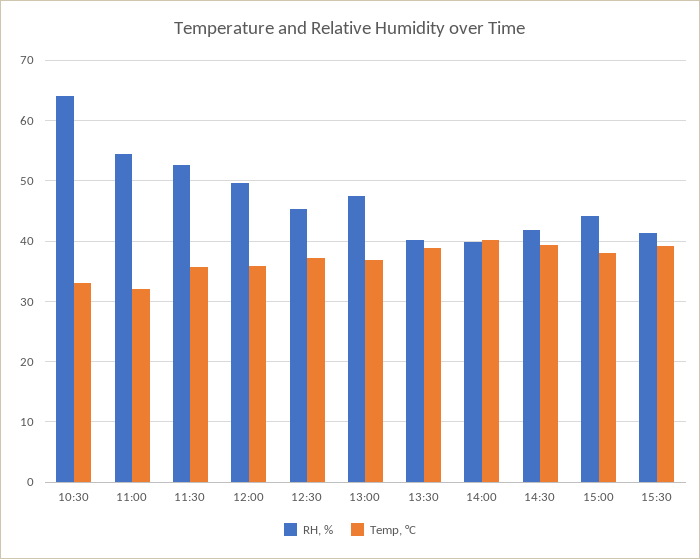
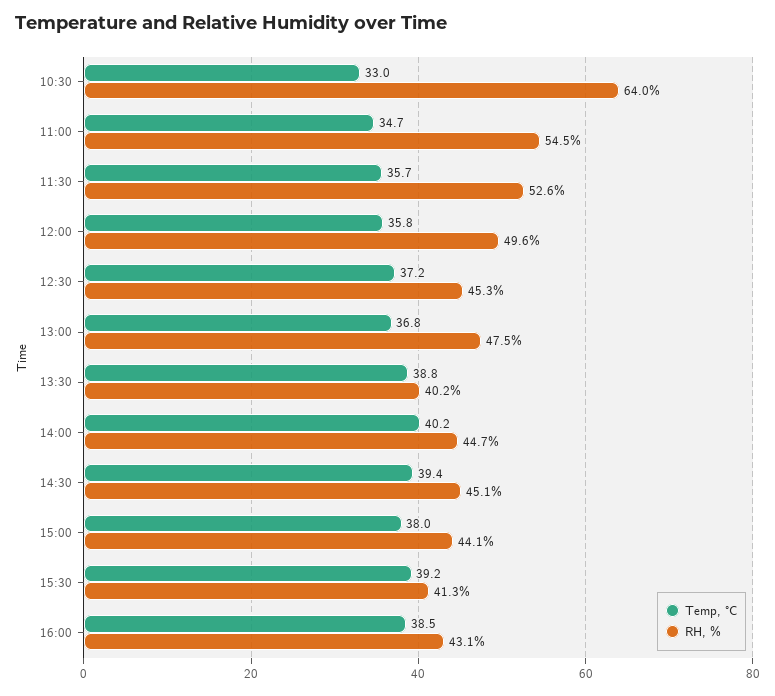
  {
    "RH, %": {
      "10:30": 64,
      "11:00": 54.5,
      "11:30": 52.6,
      "12:00": 49.6,
      "12:30": 45.3,
      "13:00": 47.5,
      "13:30": 40.2,
-     "14:00": 40,
+     "14:00": 44.7,
-     "14:30": 42,
+     "14:30": 45.1,
      "15:00": 44.1,
-     "15:30": 41.3
+     "15:30": 41.3,
+     "16:00": 43.1
    },
    "Temp, °C": {
      "10:30": 33,
-     "11:00": 32,
+     "11:00": 34.7,
      "11:30": 35.7,
      "12:00": 35.8,
      "12:30": 37.2,
      "13:00": 36.8,
      "13:30": 38.8,
      "14:00": 40.2,
      "14:30": 39.4,
      "15:00": 38,
-     "15:30": 39.2
+     "15:30": 39.2,
+     "16:00": 38.5
    }
  }

